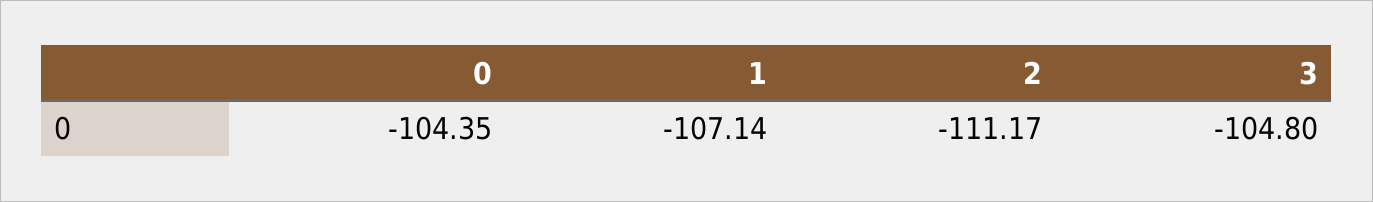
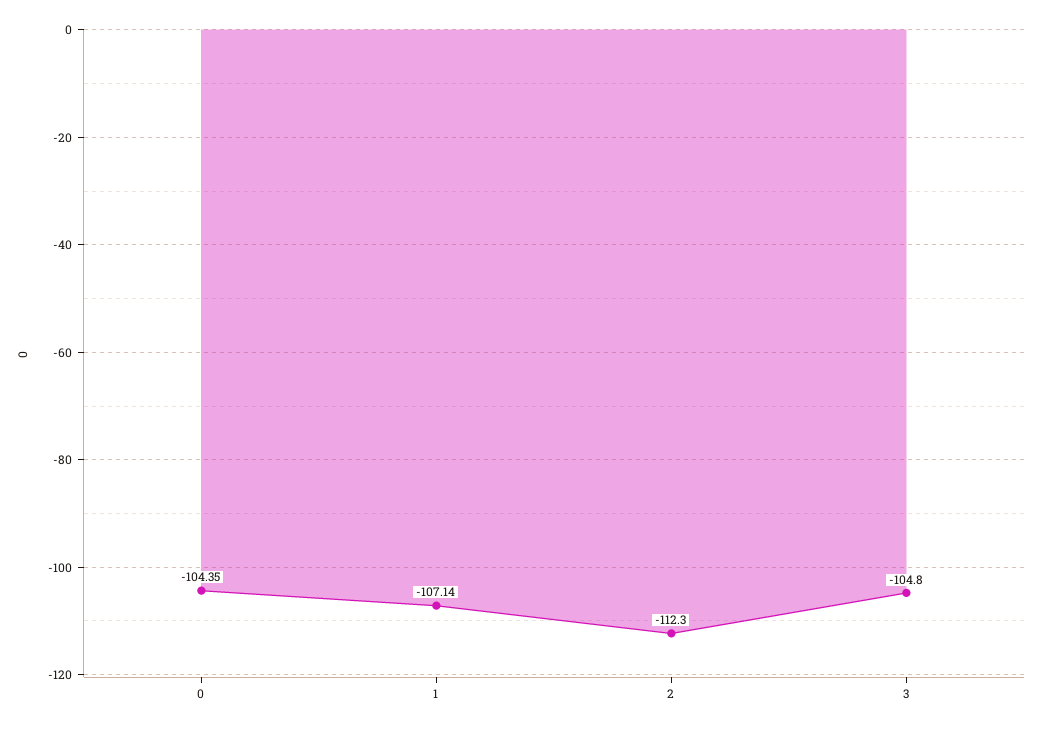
  {
    "0": -104.35,
    "1": -107.14,
-   "2": -111.17,
+   "2": -112.3,
    "3": -104.8
  }

